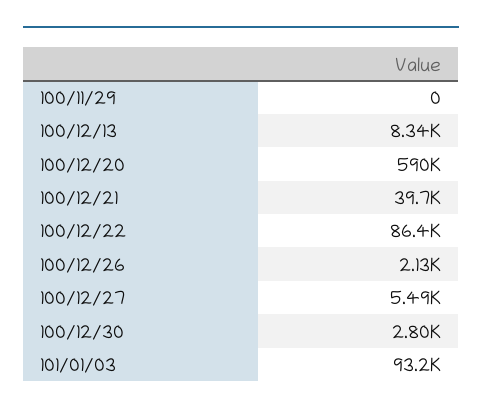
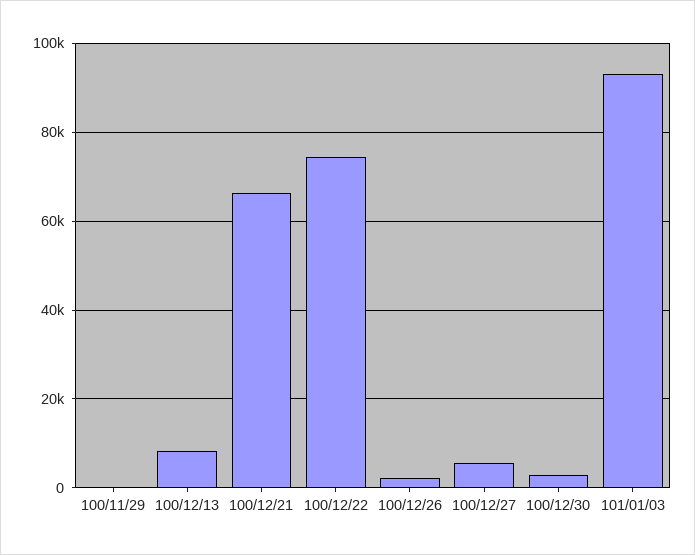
  {
    "100/11/29": 0,
    "100/12/13": 8340,
-   "100/12/20": 590000,
-   "100/12/21": 39700,
+   "100/12/21": 66000,
-   "100/12/22": 86400,
+   "100/12/22": 74000,
    "100/12/26": 2130,
    "100/12/27": 5490,
    "100/12/30": 2800,
    "101/01/03": 93200
  }

